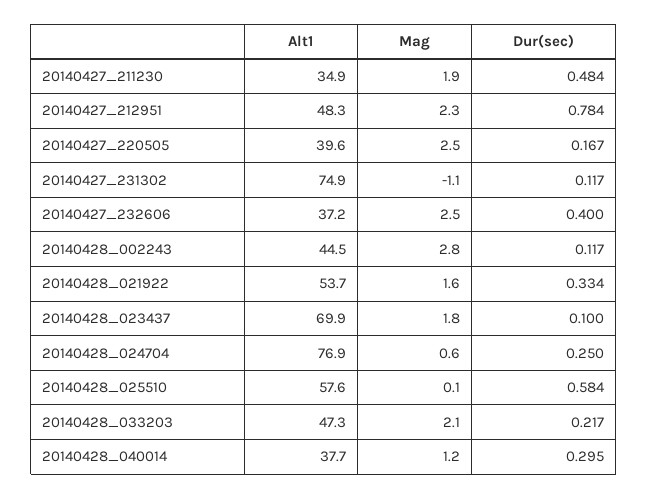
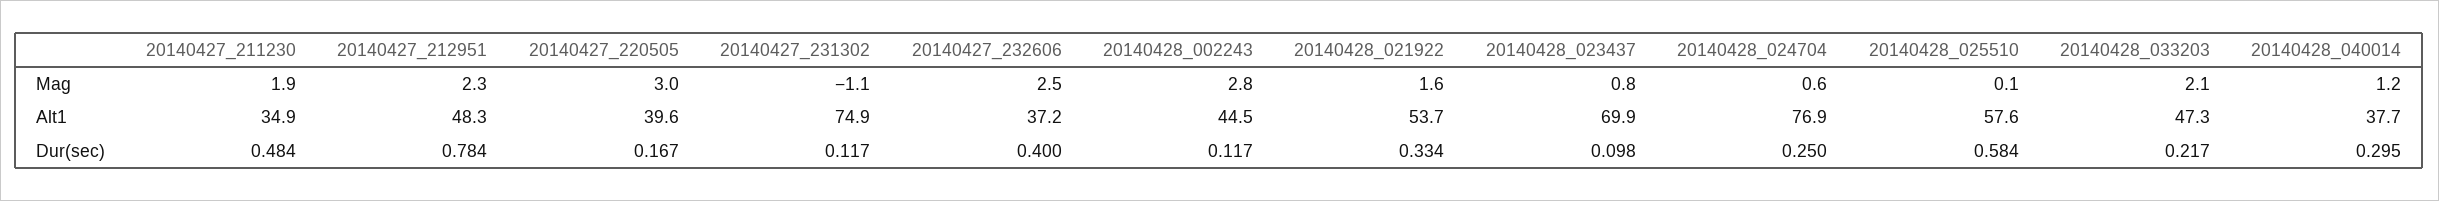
  {
    "Alt1": {
      "20140427_211230": 34.9,
      "20140427_212951": 48.3,
      "20140427_220505": 39.6,
      "20140427_231302": 74.9,
      "20140427_232606": 37.2,
      "20140428_002243": 44.5,
      "20140428_021922": 53.7,
      "20140428_023437": 69.9,
      "20140428_024704": 76.9,
      "20140428_025510": 57.6,
      "20140428_033203": 47.3,
      "20140428_040014": 37.7
    },
    "Mag": {
      "20140427_211230": 1.9,
      "20140427_212951": 2.3,
-     "20140427_220505": 2.5,
+     "20140427_220505": 3,
      "20140427_231302": -1.1,
      "20140427_232606": 2.5,
      "20140428_002243": 2.8,
      "20140428_021922": 1.6,
-     "20140428_023437": 1.8,
+     "20140428_023437": 0.8,
      "20140428_024704": 0.6,
      "20140428_025510": 0.1,
      "20140428_033203": 2.1,
      "20140428_040014": 1.2
    },
    "Dur(sec)": {
      "20140427_211230": 0.484,
      "20140427_212951": 0.784,
      "20140427_220505": 0.167,
      "20140427_231302": 0.117,
      "20140427_232606": 0.4,
      "20140428_002243": 0.117,
      "20140428_021922": 0.334,
-     "20140428_023437": 0.1,
+     "20140428_023437": 0.098,
      "20140428_024704": 0.25,
      "20140428_025510": 0.584,
      "20140428_033203": 0.217,
      "20140428_040014": 0.295
    }
  }

